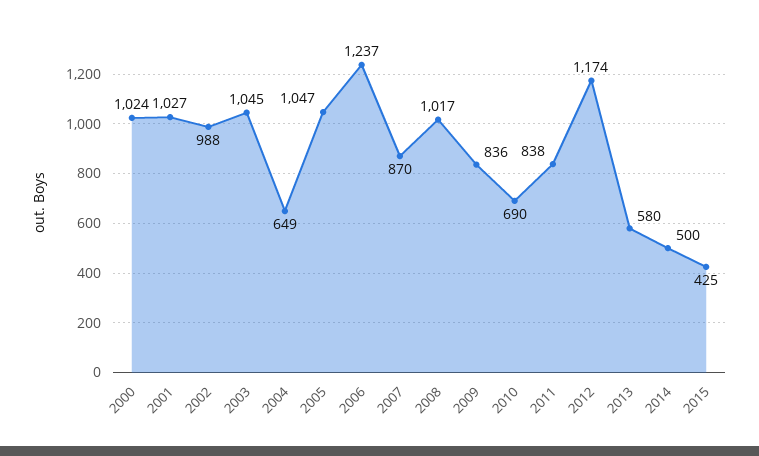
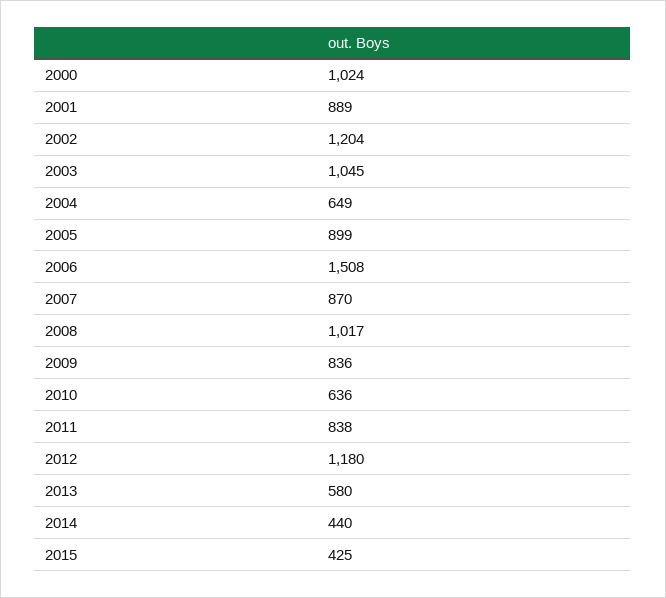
  {
    "2000": 1024,
-   "2001": 1027,
+   "2001": 889,
-   "2002": 988,
+   "2002": 1204,
    "2003": 1045,
    "2004": 649,
-   "2005": 1047,
+   "2005": 899,
-   "2006": 1237,
+   "2006": 1508,
    "2007": 870,
    "2008": 1017,
    "2009": 836,
-   "2010": 690,
+   "2010": 636,
    "2011": 838,
-   "2012": 1174,
+   "2012": 1180,
    "2013": 580,
-   "2014": 500,
+   "2014": 440,
    "2015": 425
  }

